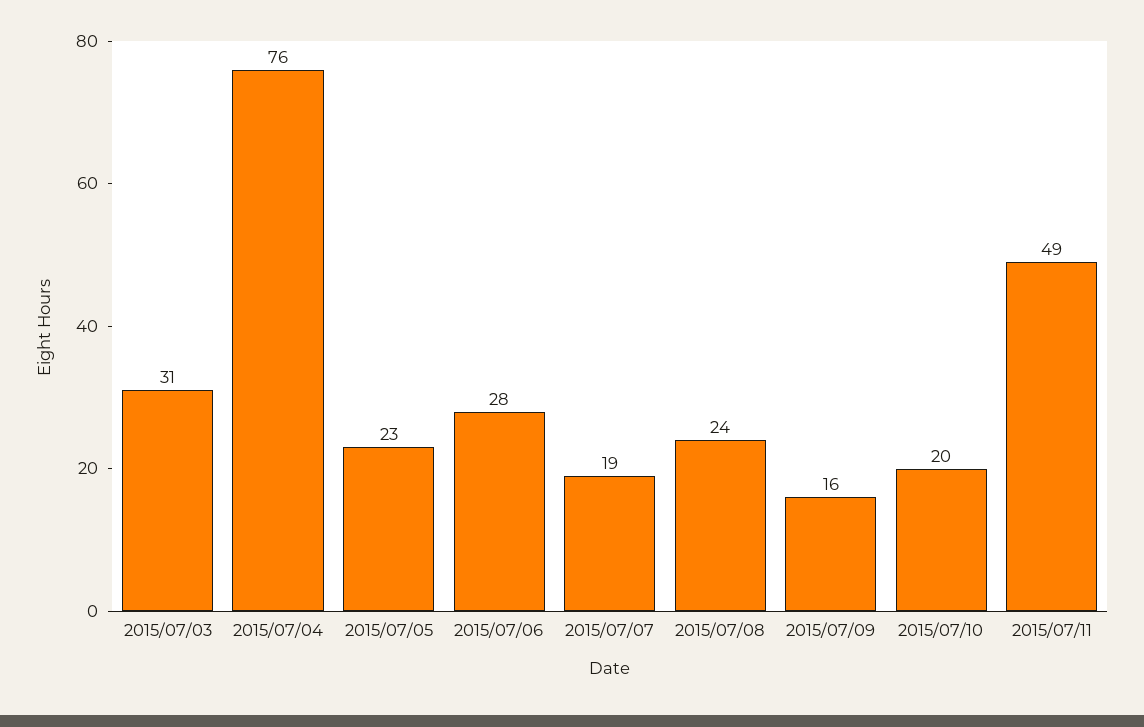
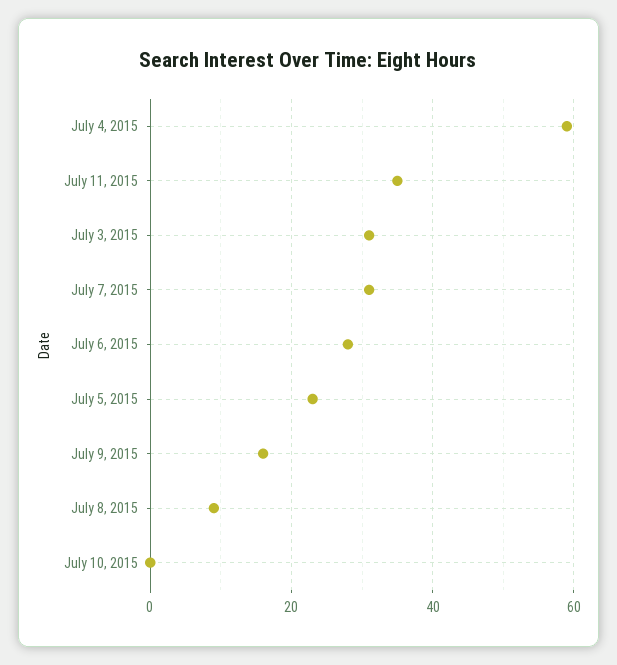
  {
    "2015/07/03": 31,
-   "2015/07/04": 76,
+   "2015/07/04": 60,
    "2015/07/05": 23,
    "2015/07/06": 28,
-   "2015/07/07": 19,
+   "2015/07/07": 30,
-   "2015/07/08": 24,
+   "2015/07/08": 10,
    "2015/07/09": 16,
-   "2015/07/10": 20,
+   "2015/07/10": 0,
-   "2015/07/11": 49
+   "2015/07/11": 35
  }

